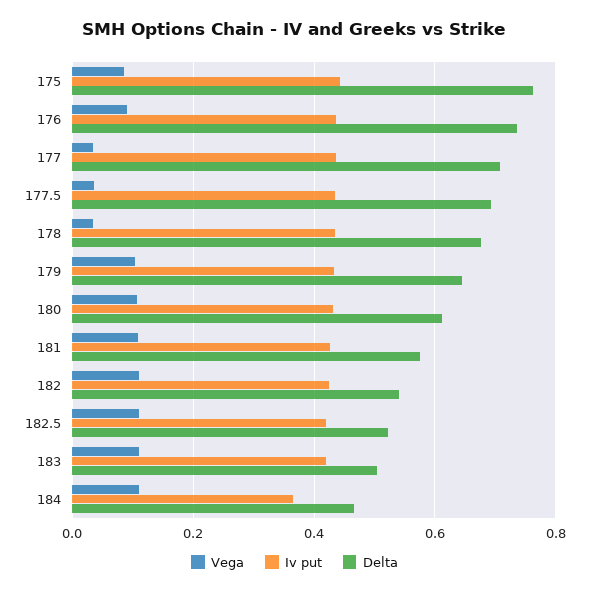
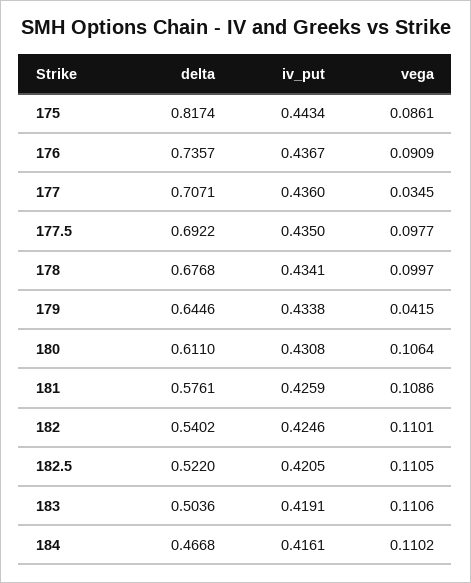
  {
    "Vega": {
      "175": 0.0861,
      "176": 0.0909,
      "177": 0.0345,
-     "177.5": 0.04,
+     "177.5": 0.0977,
-     "178": 0.04,
+     "178": 0.0997,
-     "179": 0.1,
+     "179": 0.0415,
      "180": 0.1064,
      "181": 0.1086,
      "182": 0.1101,
      "182.5": 0.1105,
      "183": 0.1106,
      "184": 0.1102
    },
    "Iv put": {
      "175": 0.4434,
      "176": 0.4367,
      "177": 0.436,
      "177.5": 0.435,
      "178": 0.4341,
      "179": 0.4338,
      "180": 0.4308,
      "181": 0.4259,
      "182": 0.4246,
      "182.5": 0.4205,
      "183": 0.4191,
-     "184": 0.36
+     "184": 0.4161
    },
    "Delta": {
-     "175": 0.76,
+     "175": 0.8174,
      "176": 0.7357,
      "177": 0.7071,
      "177.5": 0.6922,
      "178": 0.6768,
      "179": 0.6446,
      "180": 0.611,
      "181": 0.5761,
      "182": 0.5402,
      "182.5": 0.522,
      "183": 0.5036,
      "184": 0.4668
    }
  }

